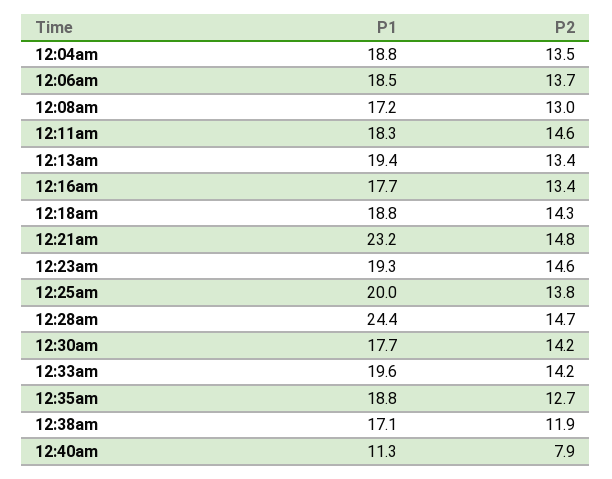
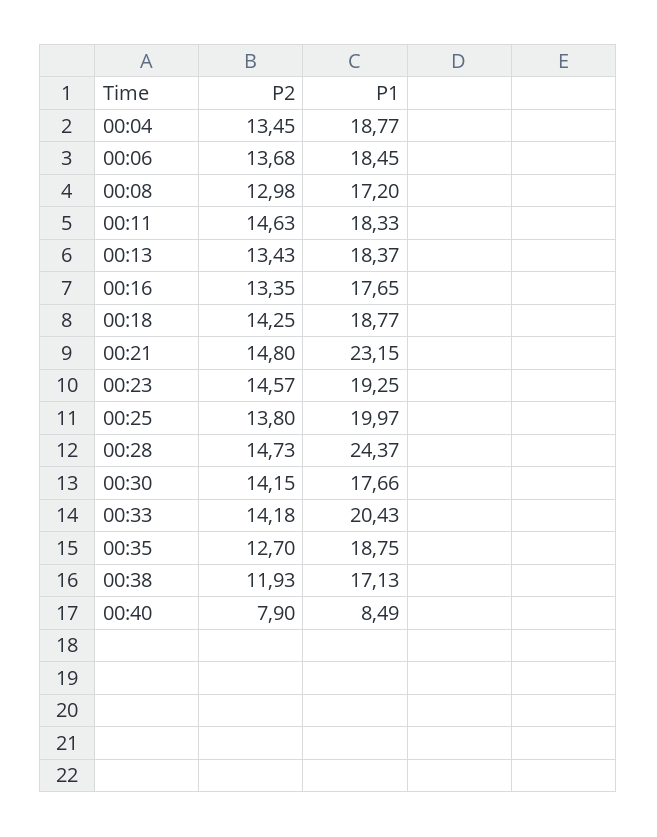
  {
    "P1": {
      "12:04am": 18.77,
      "12:06am": 18.45,
      "12:08am": 17.2,
      "12:11am": 18.33,
-     "12:13am": 19.4,
+     "12:13am": 18.37,
      "12:16am": 17.65,
      "12:18am": 18.77,
      "12:21am": 23.15,
      "12:23am": 19.25,
      "12:25am": 19.97,
      "12:28am": 24.37,
      "12:30am": 17.66,
-     "12:33am": 19.6,
+     "12:33am": 20.43,
      "12:35am": 18.75,
      "12:38am": 17.13,
-     "12:40am": 11.3
+     "12:40am": 8.49
    },
    "P2": {
      "12:04am": 13.45,
      "12:06am": 13.68,
      "12:08am": 12.98,
      "12:11am": 14.63,
      "12:13am": 13.43,
      "12:16am": 13.35,
      "12:18am": 14.25,
      "12:21am": 14.8,
      "12:23am": 14.57,
      "12:25am": 13.8,
      "12:28am": 14.73,
      "12:30am": 14.15,
      "12:33am": 14.18,
      "12:35am": 12.7,
      "12:38am": 11.93,
      "12:40am": 7.9
    }
  }

